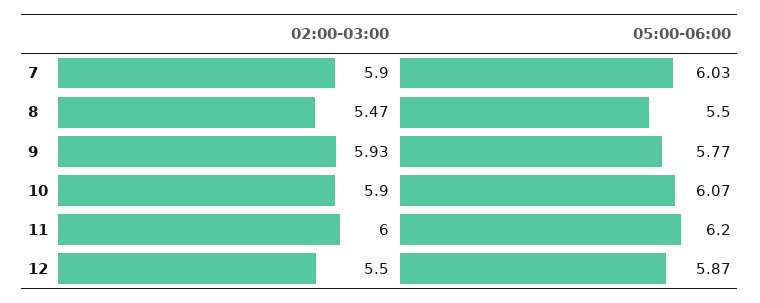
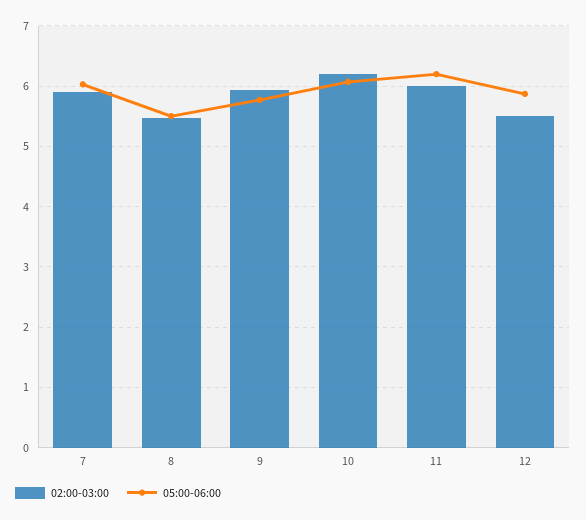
  {
    "02:00-03:00": {
      "7": 5.9,
      "8": 5.47,
      "9": 5.93,
-     "10": 5.9,
+     "10": 6.2,
      "11": 6,
      "12": 5.5
    },
    "05:00-06:00": {
      "7": 6.03,
      "8": 5.5,
      "9": 5.77,
      "10": 6.07,
      "11": 6.2,
      "12": 5.87
    }
  }

